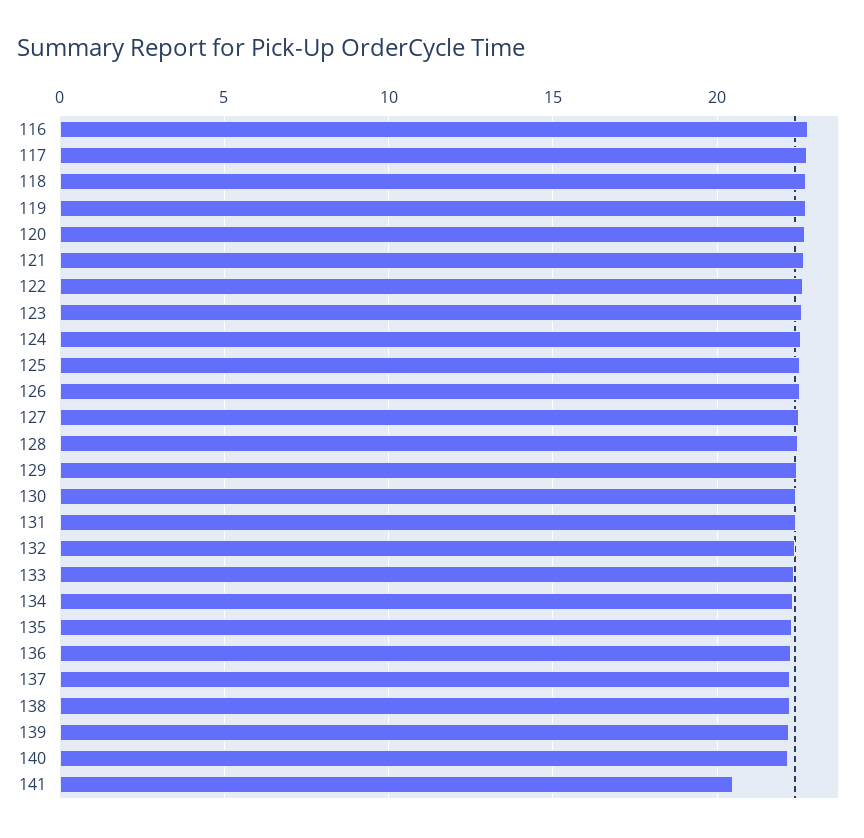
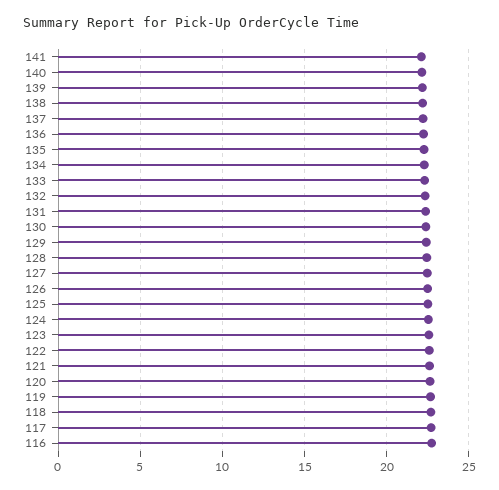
  {
    "116": 23,
    "117": 22.5,
    "118": 22.5,
    "119": 22.5,
    "120": 22.5,
    "121": 22.5,
    "122": 22.5,
    "123": 22.5,
    "124": 22.5,
    "125": 22.5,
    "126": 22.5,
    "127": 22.5,
    "128": 22.5,
    "129": 22.5,
    "130": 22.5,
    "131": 22.5,
    "132": 22.5,
    "133": 22.5,
    "134": 22.5,
    "135": 22.5,
    "136": 22.5,
    "137": 22,
    "138": 22,
    "139": 22,
    "140": 22,
-   "141": 20.5
+   "141": 22
  }

